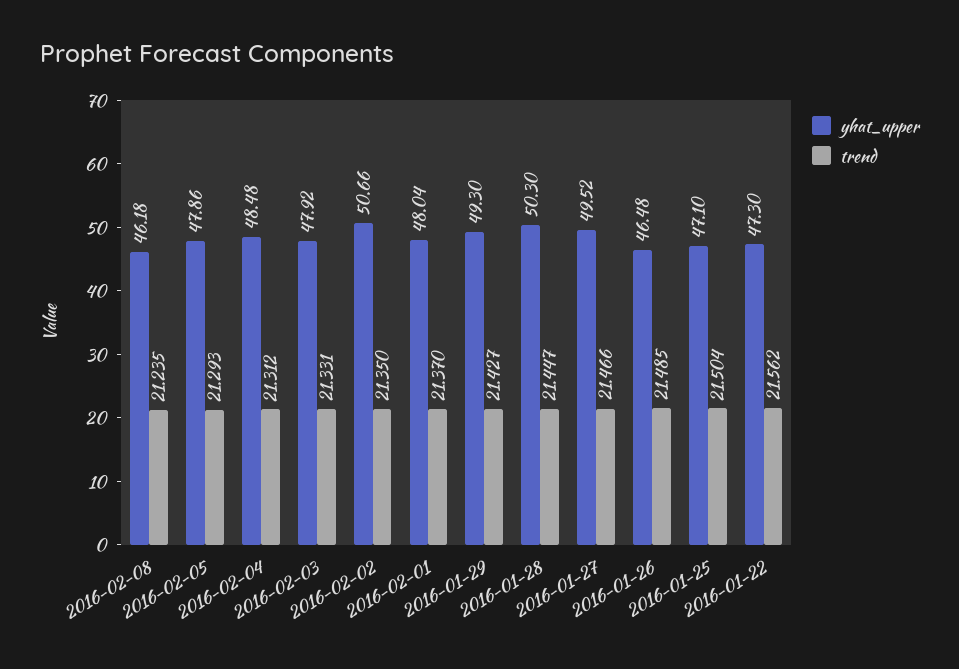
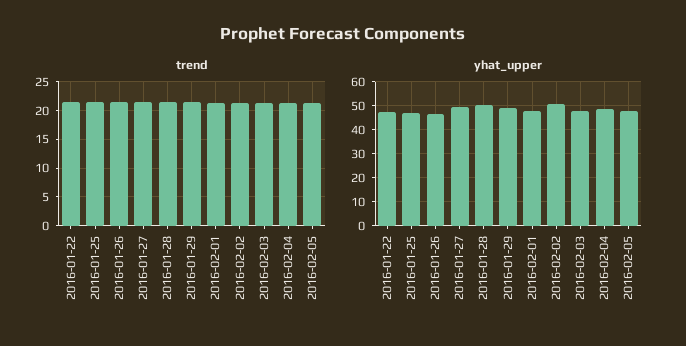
  {
    "yhat_upper": {
-     "2016-02-08": 46.18,
      "2016-02-05": 47.86,
      "2016-02-04": 48.48,
      "2016-02-03": 47.92,
      "2016-02-02": 50.66,
      "2016-02-01": 48.04,
      "2016-01-29": 49.3,
      "2016-01-28": 50.3,
      "2016-01-27": 49.52,
      "2016-01-26": 46.48,
      "2016-01-25": 47.1,
      "2016-01-22": 47.3
    },
    "trend": {
-     "2016-02-08": 21.235,
      "2016-02-05": 21.293,
      "2016-02-04": 21.312,
      "2016-02-03": 21.331,
      "2016-02-02": 21.35,
      "2016-02-01": 21.37,
      "2016-01-29": 21.427,
      "2016-01-28": 21.447,
      "2016-01-27": 21.466,
      "2016-01-26": 21.485,
      "2016-01-25": 21.504,
      "2016-01-22": 21.562
    }
  }

